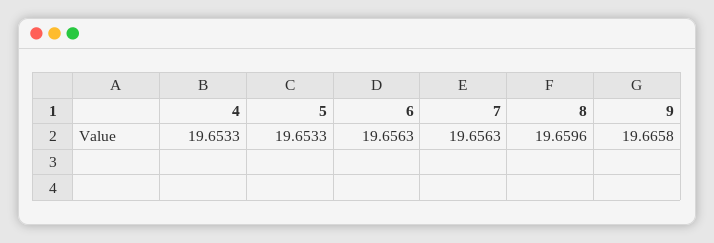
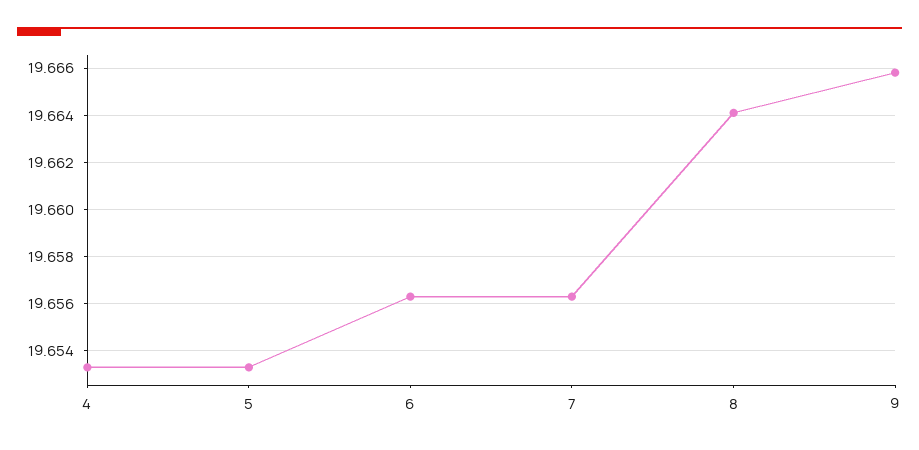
  {
    "4": 19.6533,
    "5": 19.6533,
    "6": 19.6563,
    "7": 19.6563,
-   "8": 19.6596,
+   "8": 19.664,
    "9": 19.6658
  }

